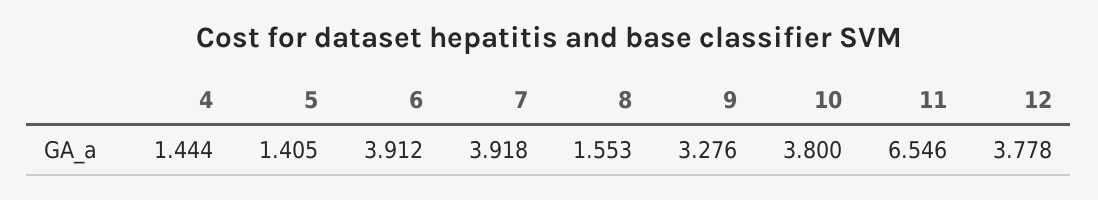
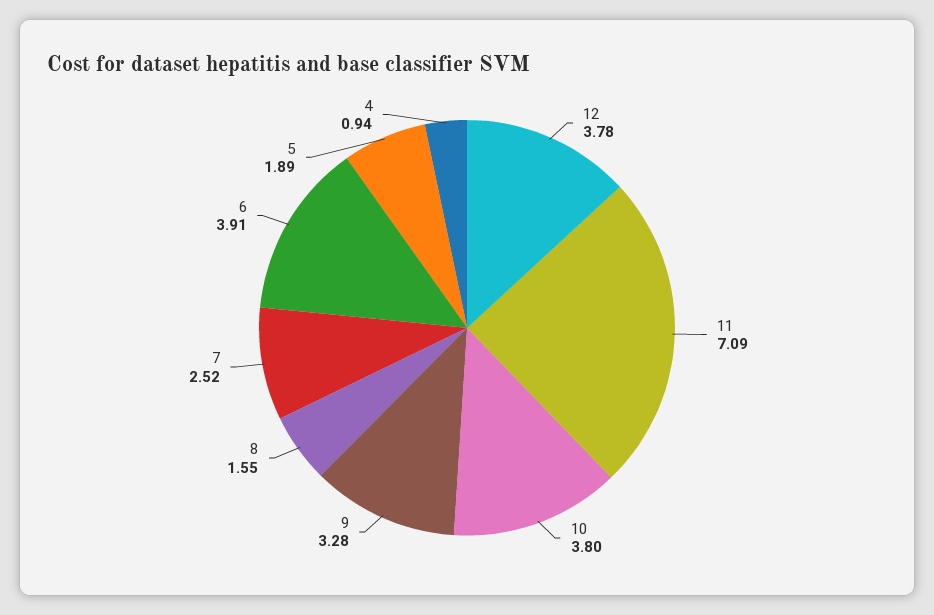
  {
-   "4": 1.444,
+   "4": 0.94,
-   "5": 1.405,
+   "5": 1.89,
    "6": 3.912,
-   "7": 3.918,
+   "7": 2.52,
    "8": 1.553,
    "9": 3.276,
    "10": 3.8,
-   "11": 6.546,
+   "11": 7.09,
    "12": 3.778
  }

